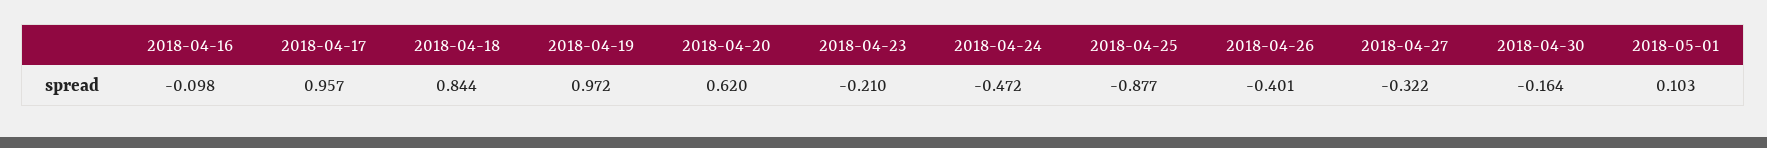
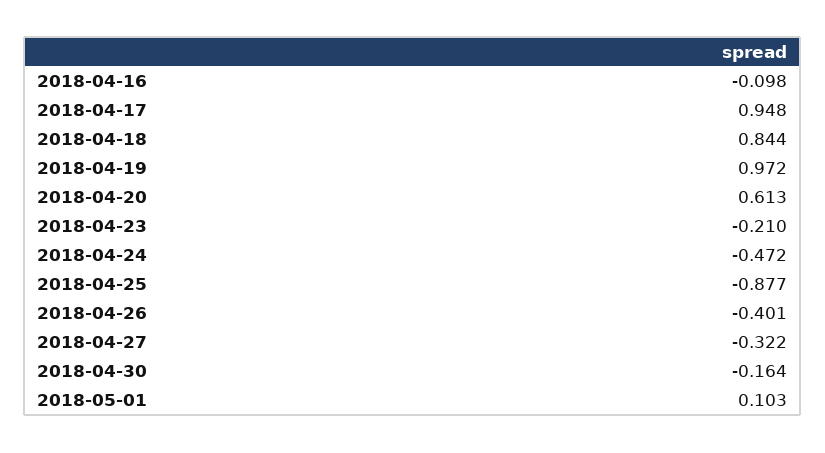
  {
    "2018-04-16": -0.098,
-   "2018-04-17": 0.957,
+   "2018-04-17": 0.948,
    "2018-04-18": 0.844,
    "2018-04-19": 0.972,
-   "2018-04-20": 0.62,
+   "2018-04-20": 0.613,
    "2018-04-23": -0.21,
    "2018-04-24": -0.472,
    "2018-04-25": -0.877,
    "2018-04-26": -0.401,
    "2018-04-27": -0.322,
    "2018-04-30": -0.164,
    "2018-05-01": 0.103
  }

